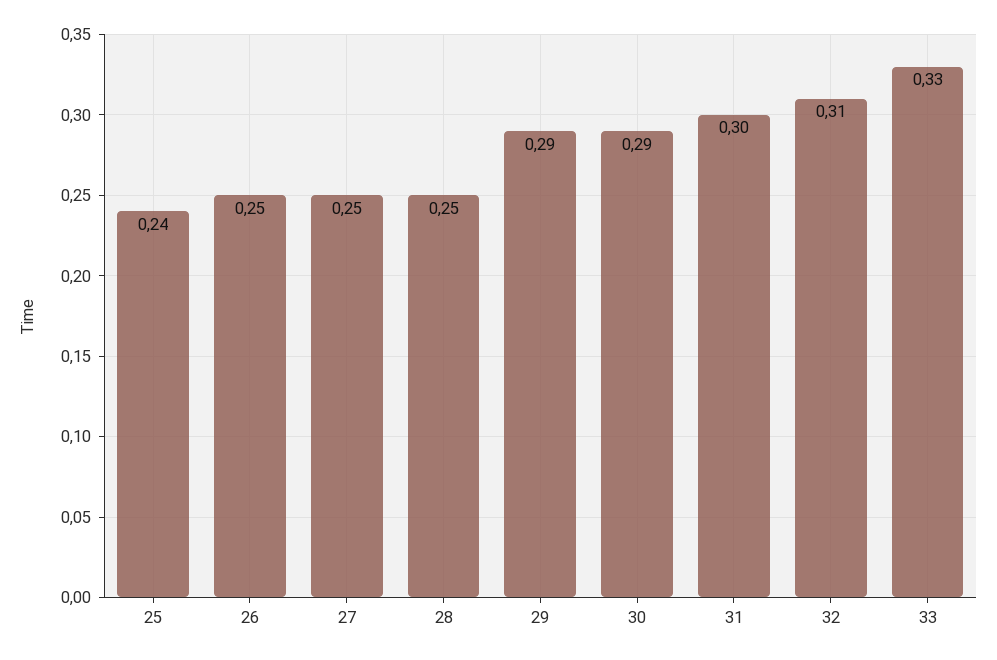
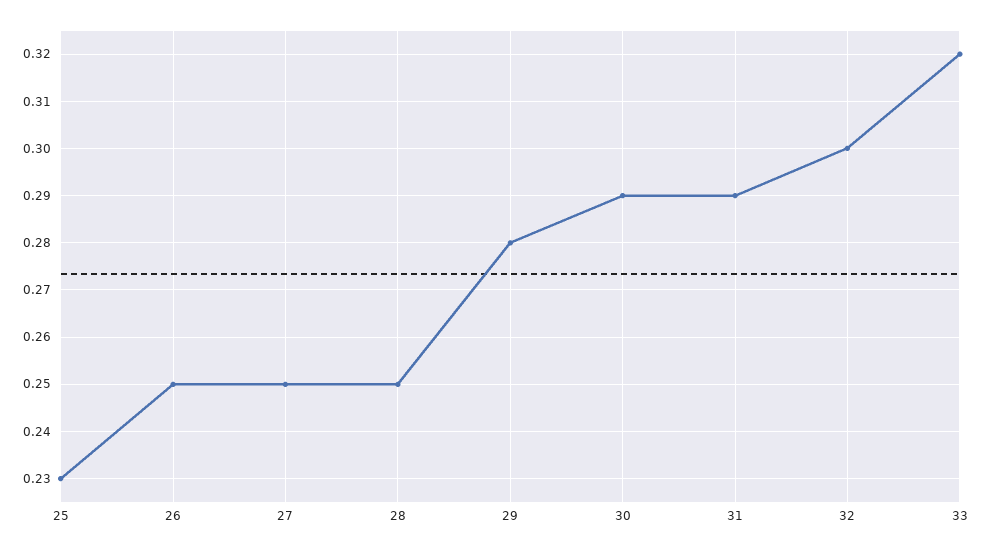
  {
-   "25": 0.24,
+   "25": 0.23,
    "26": 0.25,
    "27": 0.25,
    "28": 0.25,
-   "29": 0.29,
+   "29": 0.28,
    "30": 0.29,
-   "31": 0.3,
+   "31": 0.29,
-   "32": 0.31,
+   "32": 0.3,
-   "33": 0.33
+   "33": 0.32
  }

